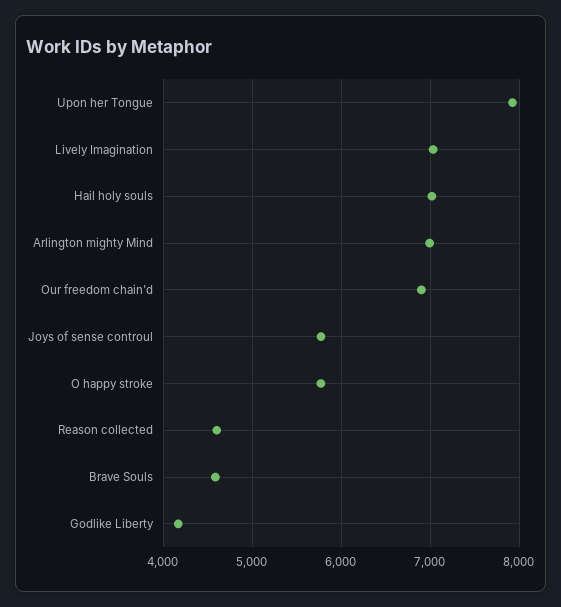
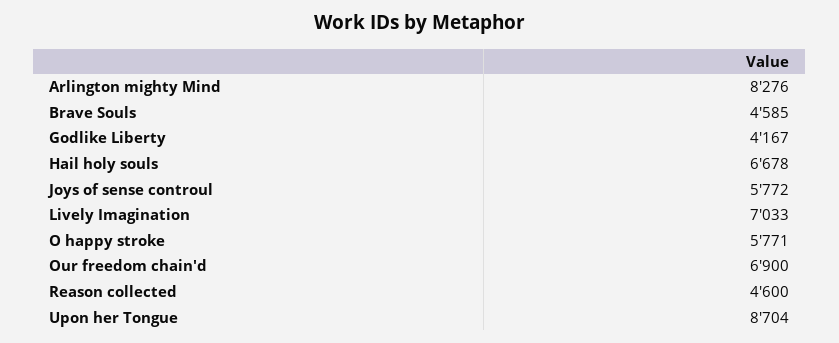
  {
-   "Upon her Tongue": 7900,
+   "Upon her Tongue": 8704,
    "Lively Imagination": 7033,
-   "Hail holy souls": 7000,
+   "Hail holy souls": 6678,
-   "Arlington mighty Mind": 7000,
+   "Arlington mighty Mind": 8276,
    "Our freedom chain'd": 6900,
    "Joys of sense controul": 5772,
    "O happy stroke": 5771,
    "Reason collected": 4600,
    "Brave Souls": 4585,
    "Godlike Liberty": 4167
  }

